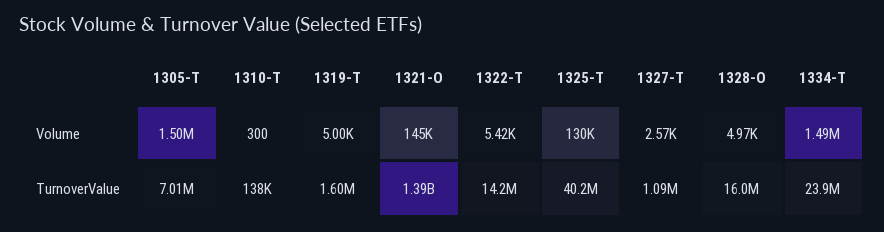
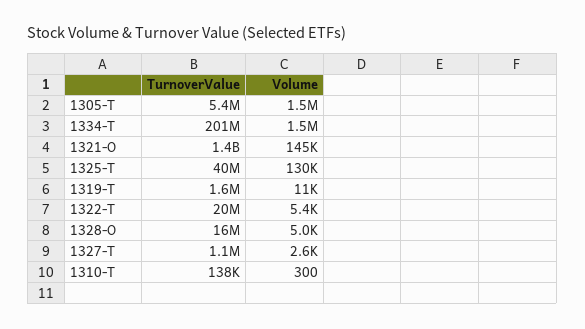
  {
    "1305-T": {
      "Volume": 1500000,
-     "TurnoverValue": 7010000
+     "TurnoverValue": 5400000
    },
    "1310-T": {
      "Volume": 300,
      "TurnoverValue": 138000
    },
    "1319-T": {
-     "Volume": 5000,
+     "Volume": 11000,
      "TurnoverValue": 1600000
    },
    "1321-O": {
      "Volume": 145000,
      "TurnoverValue": 1390000000
    },
    "1322-T": {
      "Volume": 5420,
-     "TurnoverValue": 14200000
+     "TurnoverValue": 20000000
    },
    "1325-T": {
      "Volume": 130000,
      "TurnoverValue": 40200000
    },
    "1327-T": {
      "Volume": 2570,
      "TurnoverValue": 1090000
    },
    "1328-O": {
      "Volume": 4970,
      "TurnoverValue": 16000000
    },
    "1334-T": {
      "Volume": 1490000,
-     "TurnoverValue": 23900000
+     "TurnoverValue": 201000000
    }
  }

